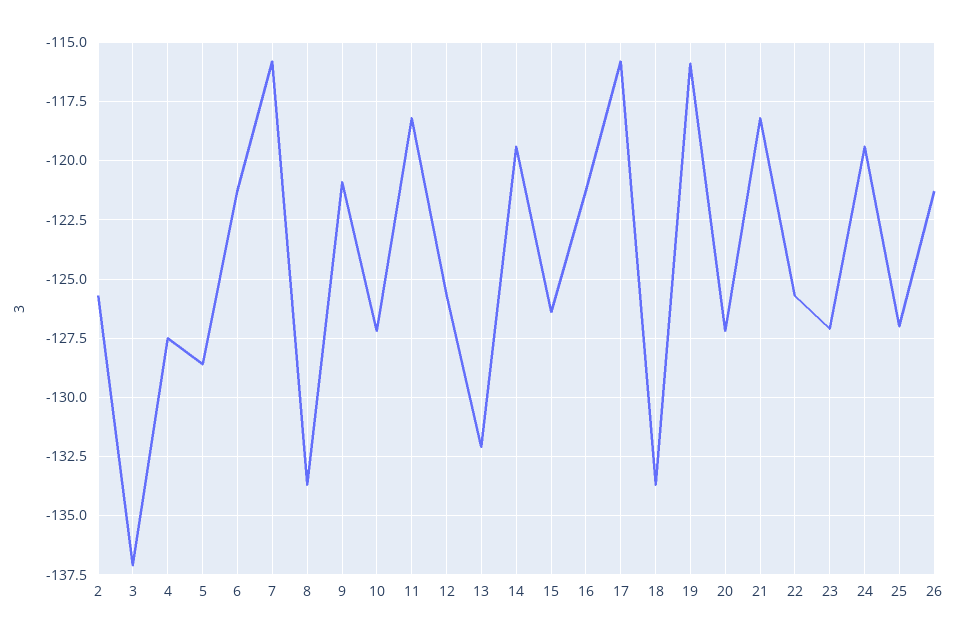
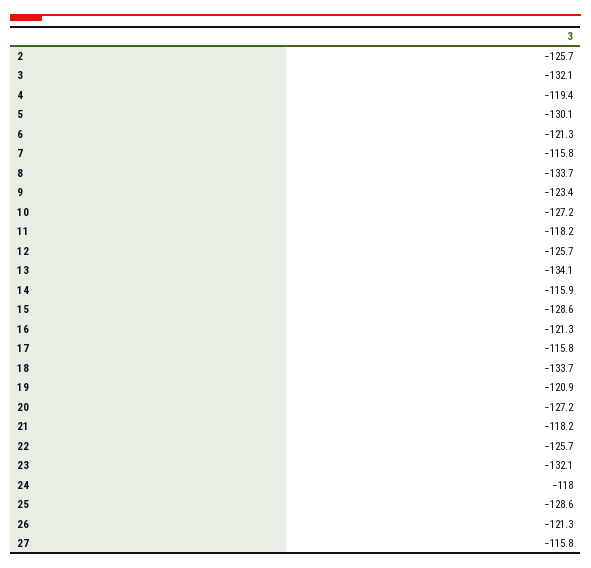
  {
    "2": -125.7,
-   "3": -137,
+   "3": -132.1,
-   "4": -127.5,
+   "4": -119.4,
-   "5": -128.5,
+   "5": -130.1,
    "6": -121.3,
    "7": -115.8,
    "8": -133.7,
-   "9": -121,
+   "9": -123.4,
    "10": -127.2,
    "11": -118.2,
    "12": -125.7,
-   "13": -132,
+   "13": -134.1,
-   "14": -119.5,
+   "14": -115.9,
-   "15": -126.5,
+   "15": -128.6,
    "16": -121.3,
    "17": -115.8,
    "18": -133.7,
-   "19": -116,
+   "19": -120.9,
    "20": -127.2,
    "21": -118.2,
    "22": -125.7,
-   "23": -127,
+   "23": -132.1,
-   "24": -119.5,
+   "24": -118,
-   "25": -127,
+   "25": -128.6,
-   "26": -121.3
+   "26": -121.3,
+   "27": -115.8
  }

